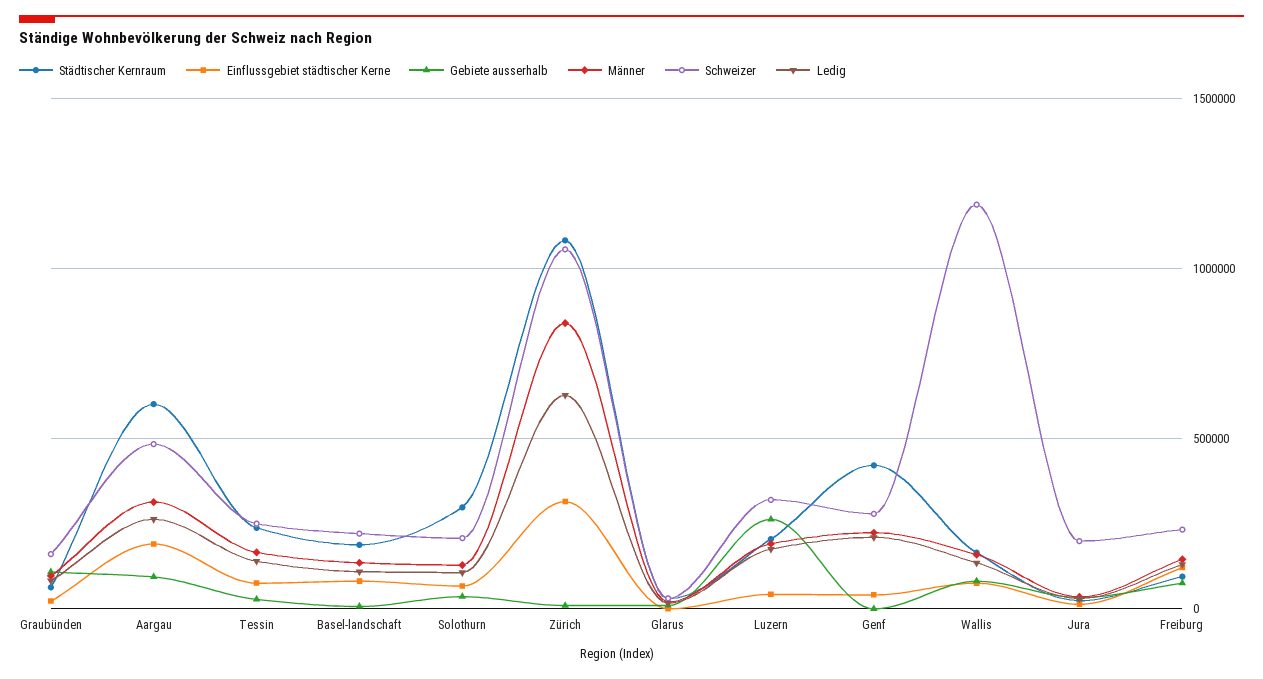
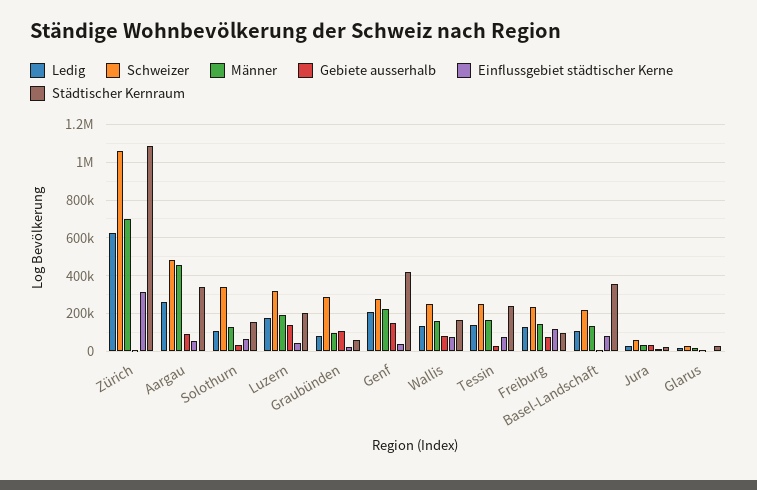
  {
    "Städtischer Kernraum": {
      "Graubünden": 50000,
-     "Aargau": 600000,
+     "Aargau": 350000,
      "Tessin": 250000,
-     "Basel-landschaft": 200000,
+     "Basel-landschaft": 350000,
-     "Solothurn": 300000,
+     "Solothurn": 150000,
      "Zürich": 1100000,
      "Glarus": 50000,
      "Luzern": 200000,
      "Genf": 400000,
      "Wallis": 150000,
      "Jura": 0,
      "Freiburg": 100000
    },
    "Einflussgebiet städtischer Kerne": {
      "Graubünden": 0,
-     "Aargau": 200000,
+     "Aargau": 50000,
      "Tessin": 100000,
      "Basel-landschaft": 100000,
      "Solothurn": 50000,
      "Zürich": 300000,
      "Glarus": 0,
      "Luzern": 50000,
      "Genf": 50000,
      "Wallis": 100000,
      "Jura": 0,
      "Freiburg": 100000
    },
    "Gebiete ausserhalb": {
      "Graubünden": 100000,
      "Aargau": 100000,
      "Tessin": 50000,
      "Basel-landschaft": 0,
      "Solothurn": 50000,
      "Zürich": 0,
      "Glarus": 0,
-     "Luzern": 250000,
+     "Luzern": 150000,
-     "Genf": 0,
+     "Genf": 150000,
      "Wallis": 100000,
      "Jura": 50000,
      "Freiburg": 100000
    },
    "Männer": {
      "Graubünden": 100000,
-     "Aargau": 300000,
+     "Aargau": 450000,
      "Tessin": 150000,
      "Basel-landschaft": 150000,
      "Solothurn": 150000,
-     "Zürich": 850000,
+     "Zürich": 700000,
      "Glarus": 0,
      "Luzern": 200000,
      "Genf": 200000,
      "Wallis": 150000,
      "Jura": 50000,
      "Freiburg": 150000
    },
    "Schweizer": {
-     "Graubünden": 150000,
+     "Graubünden": 300000,
      "Aargau": 500000,
      "Tessin": 250000,
      "Basel-landschaft": 200000,
-     "Solothurn": 200000,
+     "Solothurn": 350000,
      "Zürich": 1050000,
      "Glarus": 50000,
      "Luzern": 300000,
      "Genf": 300000,
-     "Wallis": 1200000,
+     "Wallis": 250000,
-     "Jura": 200000,
+     "Jura": 50000,
      "Freiburg": 250000
    },
    "Ledig": {
      "Graubünden": 100000,
      "Aargau": 250000,
      "Tessin": 150000,
      "Basel-landschaft": 100000,
      "Solothurn": 100000,
      "Zürich": 650000,
      "Glarus": 0,
      "Luzern": 200000,
      "Genf": 200000,
      "Wallis": 150000,
      "Jura": 50000,
      "Freiburg": 150000
    }
  }

